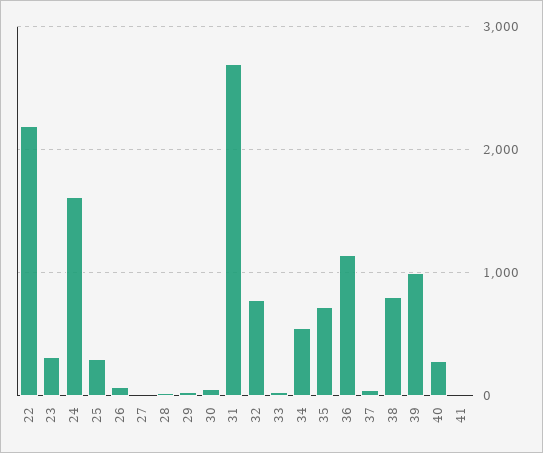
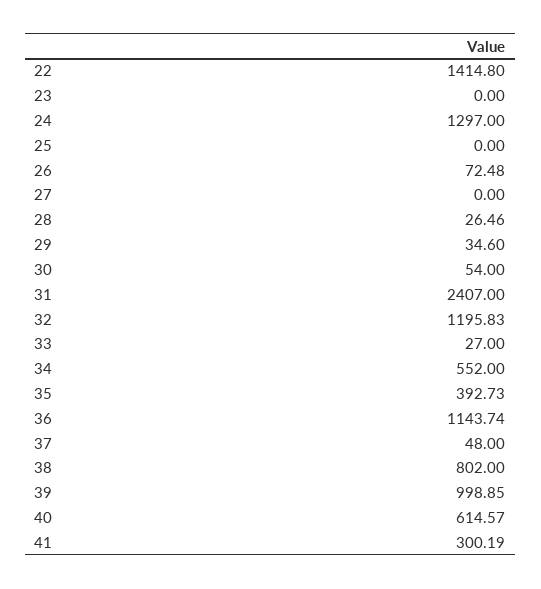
  {
-   "22": 2200,
+   "22": 1414.8,
-   "23": 300,
+   "23": 0,
-   "24": 1600,
+   "24": 1297,
-   "25": 300,
+   "25": 0,
    "26": 72.48,
    "27": 0,
    "28": 26.46,
    "29": 34.6,
    "30": 54,
-   "31": 2700,
+   "31": 2407,
-   "32": 800,
+   "32": 1195.83,
    "33": 27,
    "34": 552,
-   "35": 700,
+   "35": 392.73,
    "36": 1143.74,
    "37": 48,
    "38": 802,
    "39": 998.85,
-   "40": 300,
+   "40": 614.57,
-   "41": 0
+   "41": 300.19
  }

